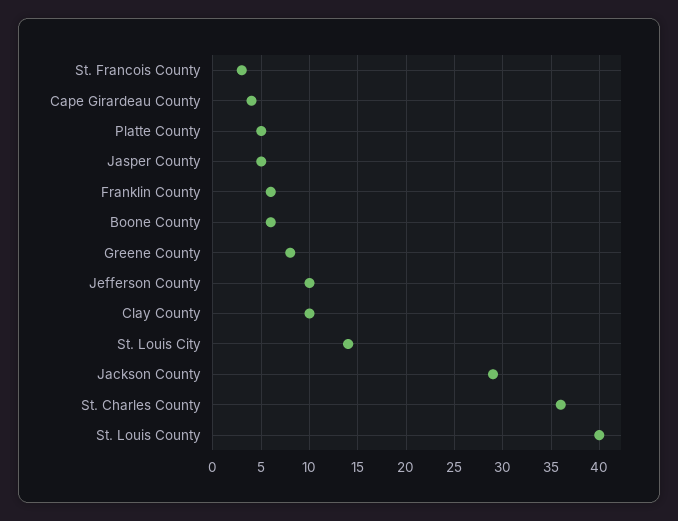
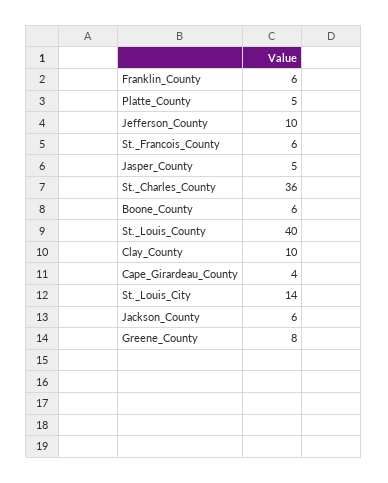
  {
-   "St. Francois County": 3,
+   "St. Francois County": 6,
    "Cape Girardeau County": 4,
    "Platte County": 5,
    "Jasper County": 5,
    "Franklin County": 6,
    "Boone County": 6,
    "Greene County": 8,
    "Jefferson County": 10,
    "Clay County": 10,
    "St. Louis City": 14,
-   "Jackson County": 29,
+   "Jackson County": 6,
    "St. Charles County": 36,
    "St. Louis County": 40
  }

